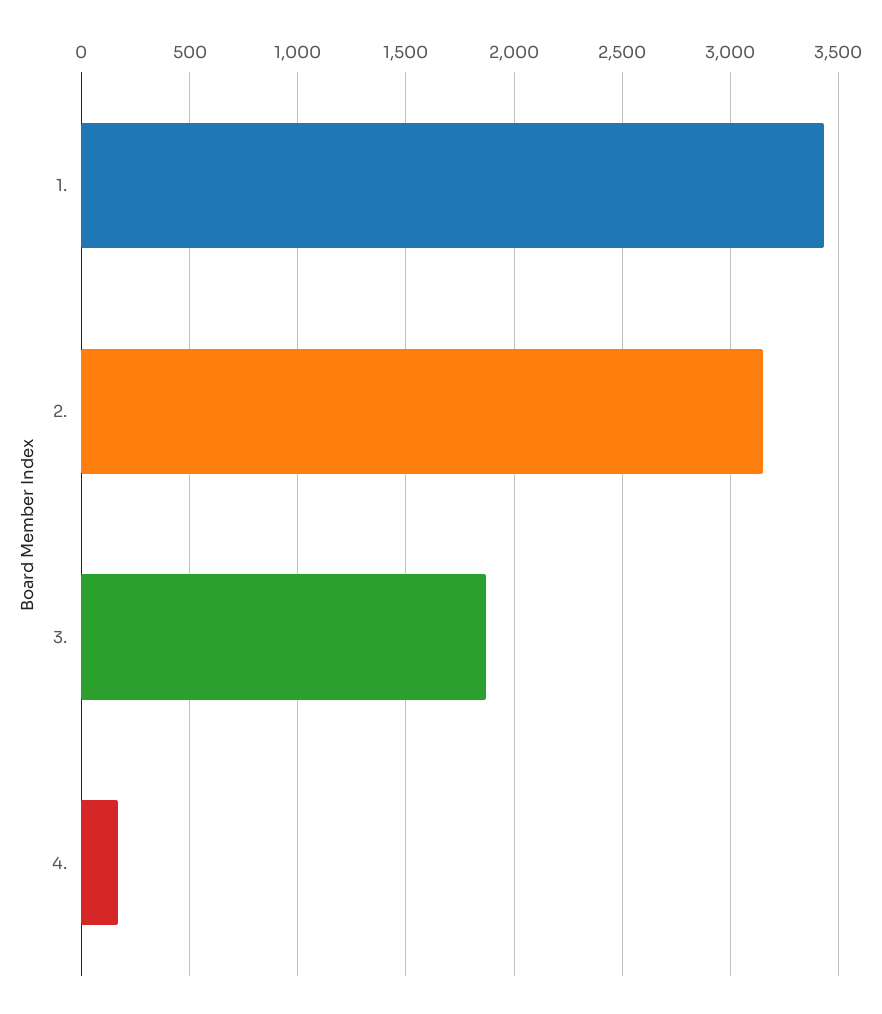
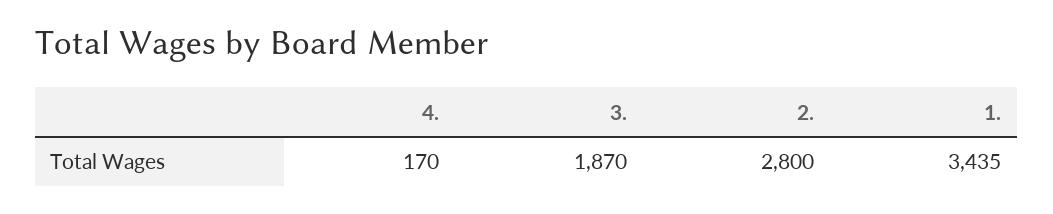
  {
    "1.": 3435,
-   "2.": 3150,
+   "2.": 2800,
    "3.": 1870,
    "4.": 170
  }

